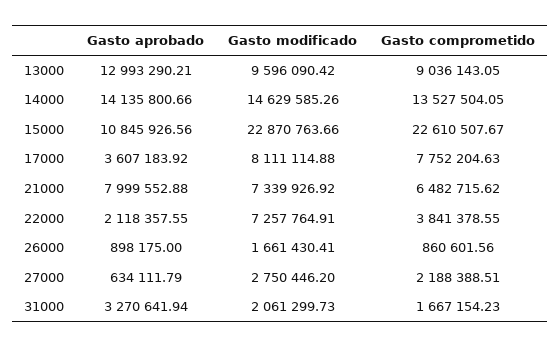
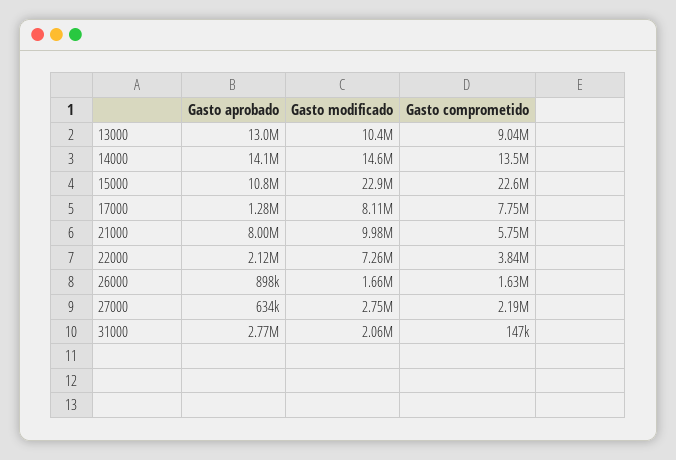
  {
    "Gasto aprobado": {
      "13000": 12993290.21,
      "14000": 14135800.66,
      "15000": 10845926.56,
-     "17000": 3607183.92,
+     "17000": 1280000,
      "21000": 7999552.88,
      "22000": 2118357.55,
      "26000": 898175,
      "27000": 634111.79,
-     "31000": 3270641.94
+     "31000": 2770000
    },
    "Gasto modificado": {
-     "13000": 9596090.42,
+     "13000": 10400000,
      "14000": 14629585.26,
      "15000": 22870763.66,
      "17000": 8111114.88,
-     "21000": 7339926.92,
+     "21000": 9980000,
      "22000": 7257764.91,
      "26000": 1661430.41,
      "27000": 2750446.2,
      "31000": 2061299.73
    },
    "Gasto comprometido": {
      "13000": 9036143.05,
      "14000": 13527504.05,
      "15000": 22610507.67,
      "17000": 7752204.63,
-     "21000": 6482715.62,
+     "21000": 5750000,
      "22000": 3841378.55,
-     "26000": 860601.56,
+     "26000": 1630000,
      "27000": 2188388.51,
-     "31000": 1667154.23
+     "31000": 147000
    }
  }

